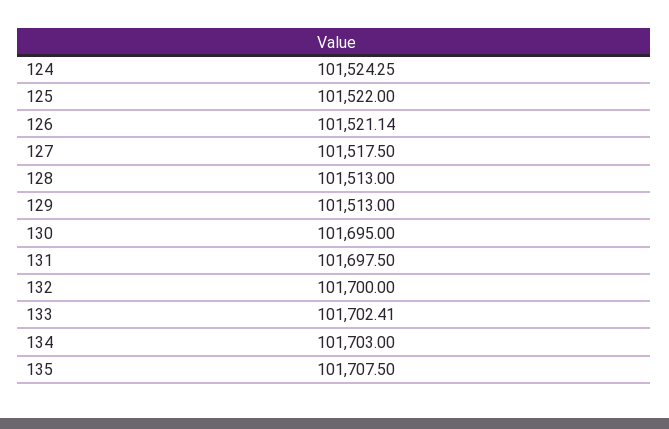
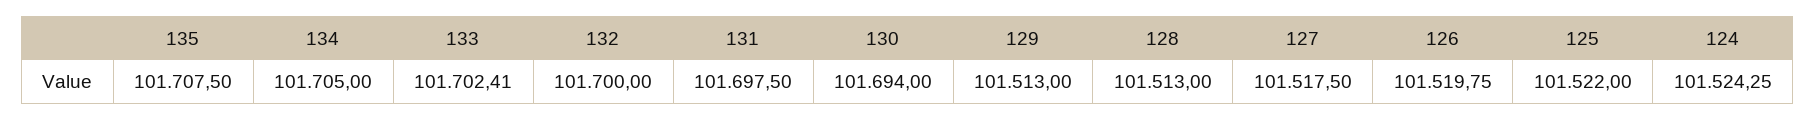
  {
    "124": 101524.25,
    "125": 101522,
-   "126": 101521.14,
+   "126": 101519.75,
    "127": 101517.5,
    "128": 101513,
    "129": 101513,
-   "130": 101695,
+   "130": 101694,
    "131": 101697.5,
    "132": 101700,
    "133": 101702.41,
-   "134": 101703,
+   "134": 101705,
    "135": 101707.5
  }

